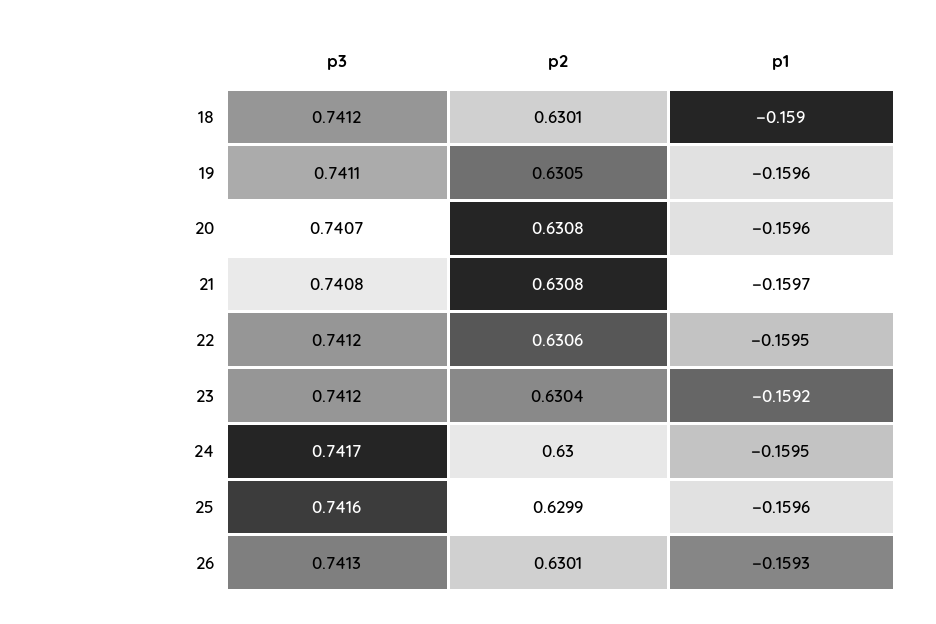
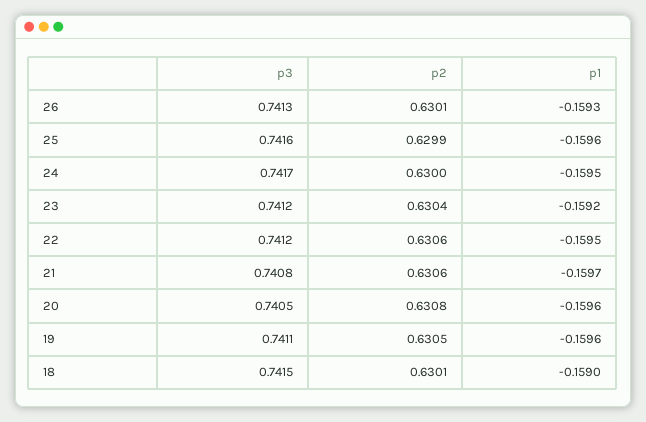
  {
    "p3": {
-     "18": 0.7412,
+     "18": 0.7415,
      "19": 0.7411,
-     "20": 0.7407,
+     "20": 0.7405,
      "21": 0.7408,
      "22": 0.7412,
      "23": 0.7412,
      "24": 0.7417,
      "25": 0.7416,
      "26": 0.7413
    },
    "p2": {
      "18": 0.6301,
      "19": 0.6305,
      "20": 0.6308,
-     "21": 0.6308,
+     "21": 0.6306,
      "22": 0.6306,
      "23": 0.6304,
      "24": 0.63,
      "25": 0.6299,
      "26": 0.6301
    },
    "p1": {
      "18": -0.159,
      "19": -0.1596,
      "20": -0.1596,
      "21": -0.1597,
      "22": -0.1595,
      "23": -0.1592,
      "24": -0.1595,
      "25": -0.1596,
      "26": -0.1593
    }
  }

